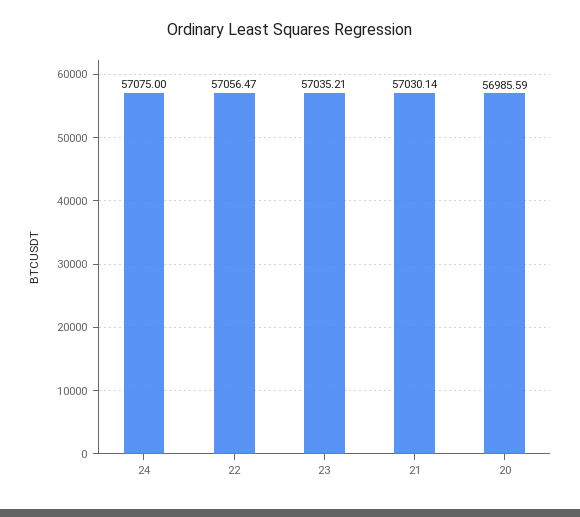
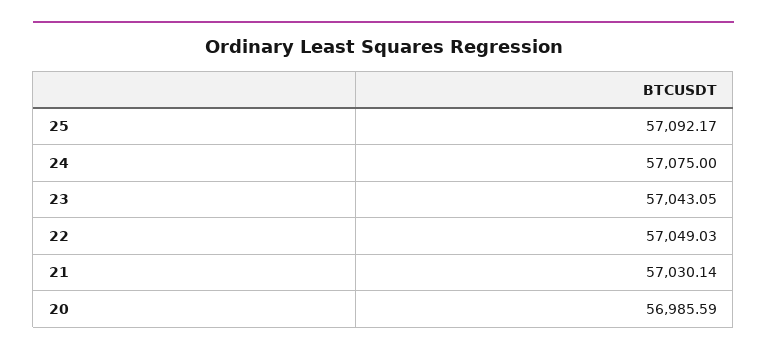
  {
    "24": 57075,
-   "22": 57056.47,
+   "22": 57049.03,
-   "23": 57035.21,
+   "23": 57043.05,
    "21": 57030.14,
-   "20": 56985.59
+   "20": 56985.59,
+   "25": 57092.17
  }

